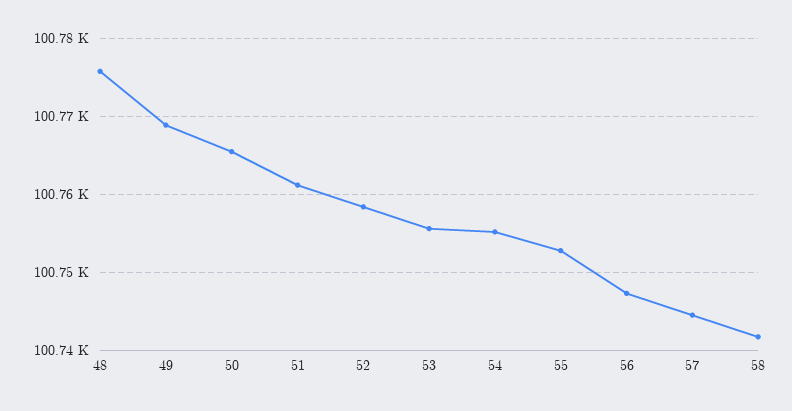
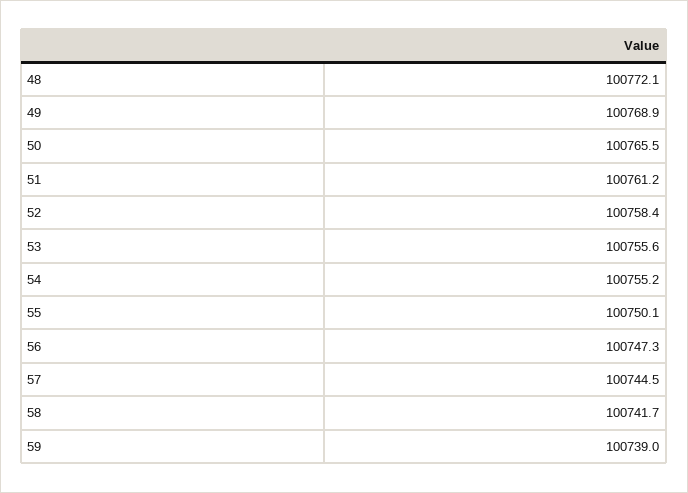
  {
-   "48": 100776,
+   "48": 100772.1,
    "49": 100768.9,
    "50": 100765.5,
    "51": 100761.2,
    "52": 100758.4,
    "53": 100755.6,
    "54": 100755.2,
-   "55": 100753,
+   "55": 100750.1,
    "56": 100747.3,
    "57": 100744.5,
-   "58": 100741.7
+   "58": 100741.7,
+   "59": 100739
  }

